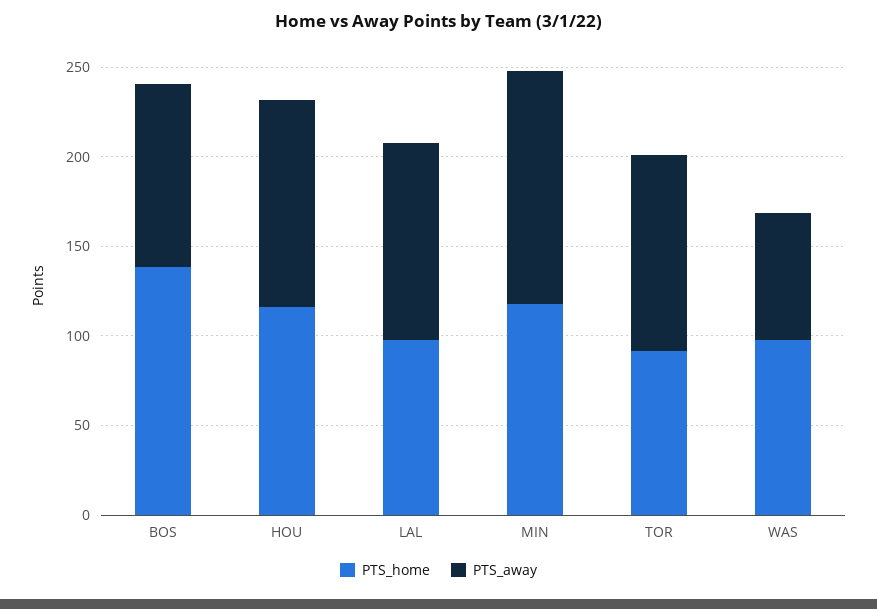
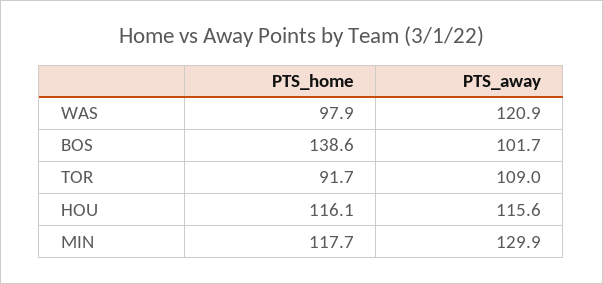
  {
    "PTS_home": {
      "BOS": 138.6,
      "HOU": 116.1,
-     "LAL": 100,
      "MIN": 117.7,
      "TOR": 91.7,
      "WAS": 97.9
    },
    "PTS_away": {
      "BOS": 101.7,
      "HOU": 115.6,
-     "LAL": 110,
      "MIN": 129.9,
      "TOR": 109,
-     "WAS": 70
+     "WAS": 120.9
    }
  }

